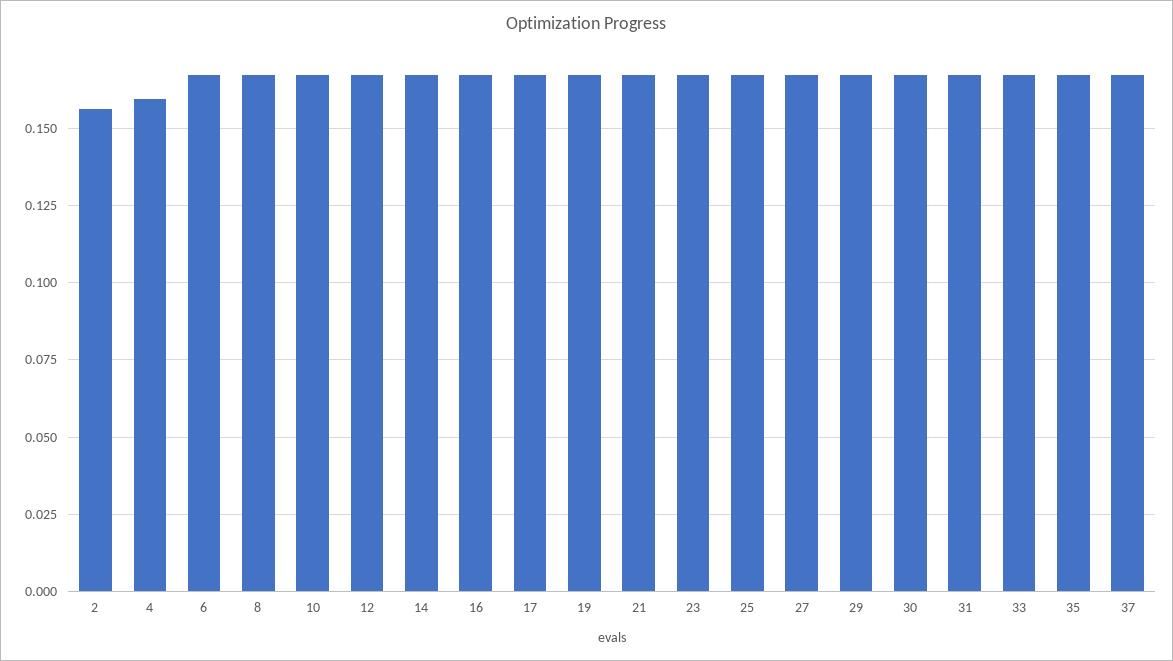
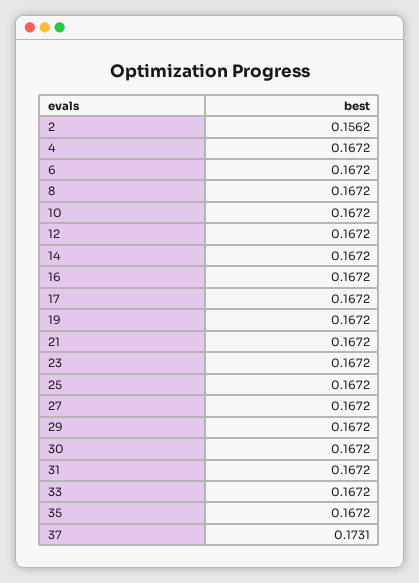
  {
    "2": 0.1562,
-   "4": 0.16,
+   "4": 0.1672,
    "6": 0.1672,
    "8": 0.1672,
    "10": 0.1672,
    "12": 0.1672,
    "14": 0.1672,
    "16": 0.1672,
    "17": 0.1672,
    "19": 0.1672,
    "21": 0.1672,
    "23": 0.1672,
    "25": 0.1672,
    "27": 0.1672,
    "29": 0.1672,
    "30": 0.1672,
    "31": 0.1672,
    "33": 0.1672,
    "35": 0.1672,
-   "37": 0.1675
+   "37": 0.1731
  }

